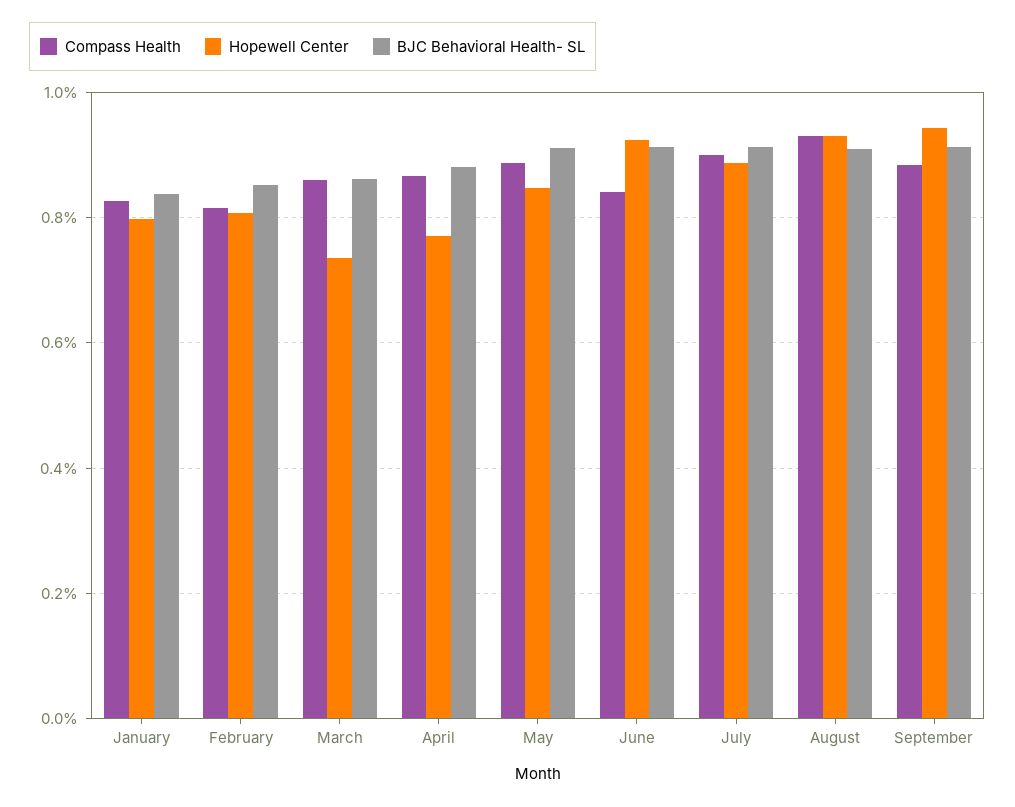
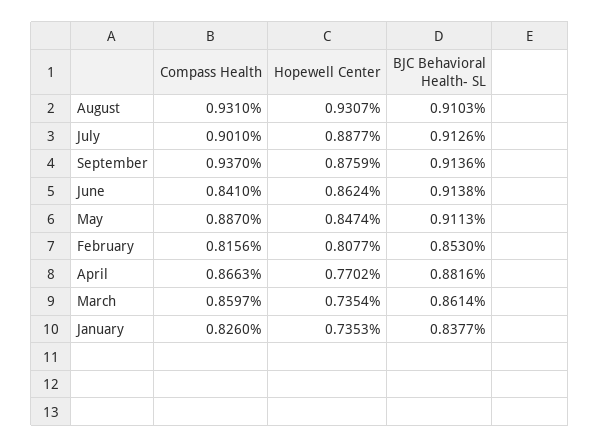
  {
    "Compass Health": {
      "January": 0.826,
      "February": 0.8156,
      "March": 0.8597,
      "April": 0.8663,
      "May": 0.887,
      "June": 0.841,
      "July": 0.901,
      "August": 0.931,
-     "September": 0.88
+     "September": 0.937
    },
    "Hopewell Center": {
-     "January": 0.8,
+     "January": 0.7353,
      "February": 0.8077,
      "March": 0.7354,
      "April": 0.7702,
      "May": 0.8474,
-     "June": 0.92,
+     "June": 0.8624,
      "July": 0.8877,
      "August": 0.9307,
-     "September": 0.94
+     "September": 0.8759
    },
    "BJC Behavioral Health- SL": {
      "January": 0.8377,
      "February": 0.853,
      "March": 0.8614,
      "April": 0.8816,
      "May": 0.9113,
      "June": 0.9138,
      "July": 0.9126,
      "August": 0.9103,
      "September": 0.9136
    }
  }

